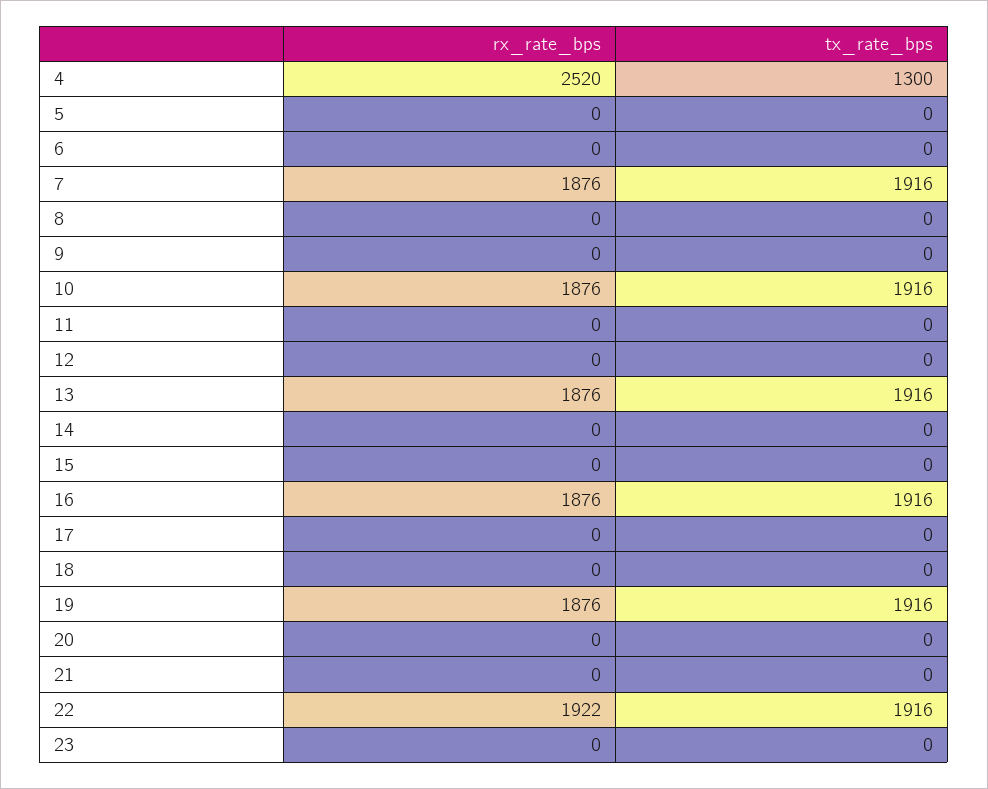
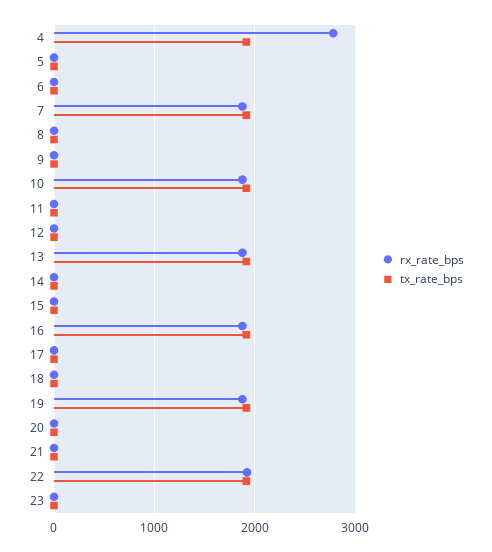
  {
    "rx_rate_bps": {
-     "4": 2520,
+     "4": 2800,
      "5": 0,
      "6": 0,
      "7": 1876,
      "8": 0,
      "9": 0,
      "10": 1876,
      "11": 0,
      "12": 0,
      "13": 1876,
      "14": 0,
      "15": 0,
      "16": 1876,
      "17": 0,
      "18": 0,
      "19": 1876,
      "20": 0,
      "21": 0,
      "22": 1922,
      "23": 0
    },
    "tx_rate_bps": {
-     "4": 1300,
+     "4": 1900,
      "5": 0,
      "6": 0,
      "7": 1916,
      "8": 0,
      "9": 0,
      "10": 1916,
      "11": 0,
      "12": 0,
      "13": 1916,
      "14": 0,
      "15": 0,
      "16": 1916,
      "17": 0,
      "18": 0,
      "19": 1916,
      "20": 0,
      "21": 0,
      "22": 1916,
      "23": 0
    }
  }

